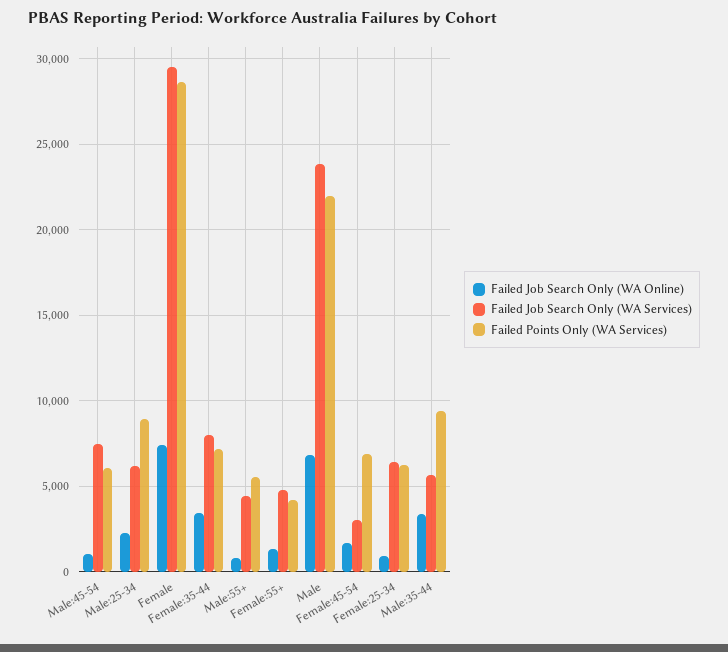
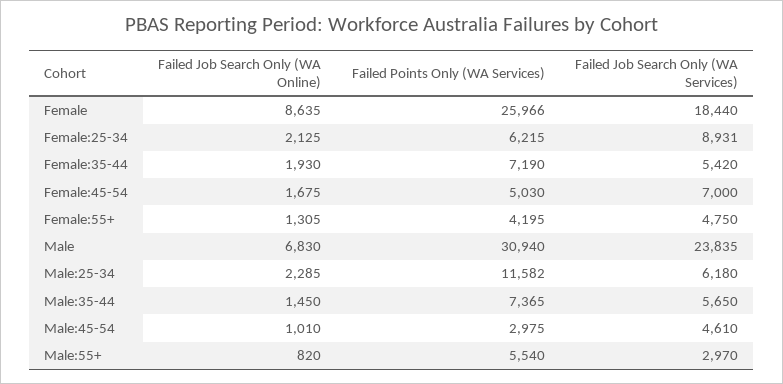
  {
    "Failed Job Search Only (WA Online)": {
      "Male:45-54": 1010,
      "Male:25-34": 2285,
-     "Female": 7500,
+     "Female": 8635,
-     "Female:35-44": 3500,
+     "Female:35-44": 1930,
      "Male:55+": 820,
      "Female:55+": 1305,
      "Male": 6830,
      "Female:45-54": 1675,
-     "Female:25-34": 1000,
+     "Female:25-34": 2125,
-     "Male:35-44": 3500
+     "Male:35-44": 1450
    },
    "Failed Job Search Only (WA Services)": {
-     "Male:45-54": 7500,
+     "Male:45-54": 4610,
      "Male:25-34": 6180,
-     "Female": 29500,
+     "Female": 18440,
-     "Female:35-44": 8000,
+     "Female:35-44": 5420,
-     "Male:55+": 4500,
+     "Male:55+": 2970,
      "Female:55+": 4750,
      "Male": 23835,
-     "Female:45-54": 3000,
+     "Female:45-54": 7000,
-     "Female:25-34": 6500,
+     "Female:25-34": 8931,
      "Male:35-44": 5650
    },
    "Failed Points Only (WA Services)": {
-     "Male:45-54": 6000,
+     "Male:45-54": 2975,
-     "Male:25-34": 9000,
+     "Male:25-34": 11582,
-     "Female": 28500,
+     "Female": 25966,
      "Female:35-44": 7190,
      "Male:55+": 5540,
      "Female:55+": 4195,
-     "Male": 22000,
+     "Male": 30940,
-     "Female:45-54": 7000,
+     "Female:45-54": 5030,
      "Female:25-34": 6215,
-     "Male:35-44": 9500
+     "Male:35-44": 7365
    }
  }

